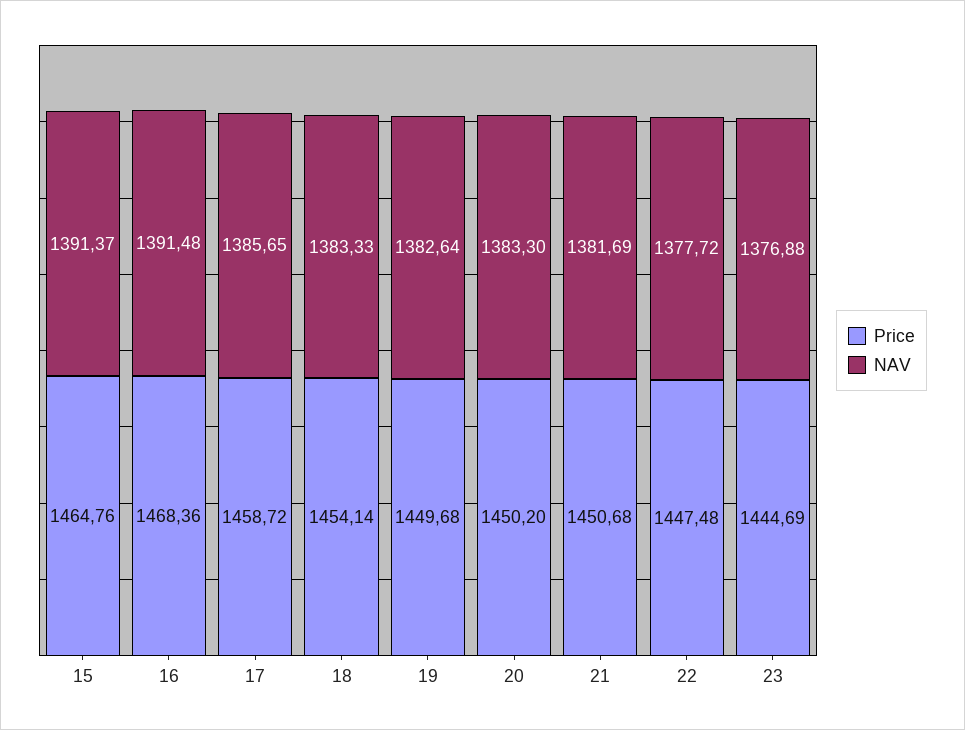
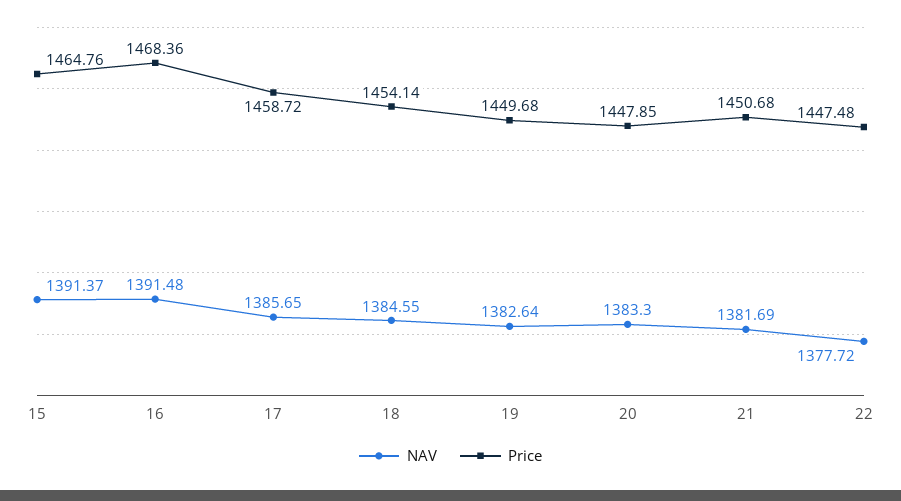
  {
    "Price": {
      "15": 1464.76,
      "16": 1468.36,
      "17": 1458.72,
      "18": 1454.14,
      "19": 1449.68,
-     "20": 1450.2,
+     "20": 1447.85,
      "21": 1450.68,
-     "22": 1447.48,
+     "22": 1447.48
-     "23": 1444.69
    },
    "NAV": {
      "15": 1391.37,
      "16": 1391.48,
      "17": 1385.65,
-     "18": 1383.33,
+     "18": 1384.55,
      "19": 1382.64,
      "20": 1383.3,
      "21": 1381.69,
-     "22": 1377.72,
+     "22": 1377.72
-     "23": 1376.88
    }
  }

